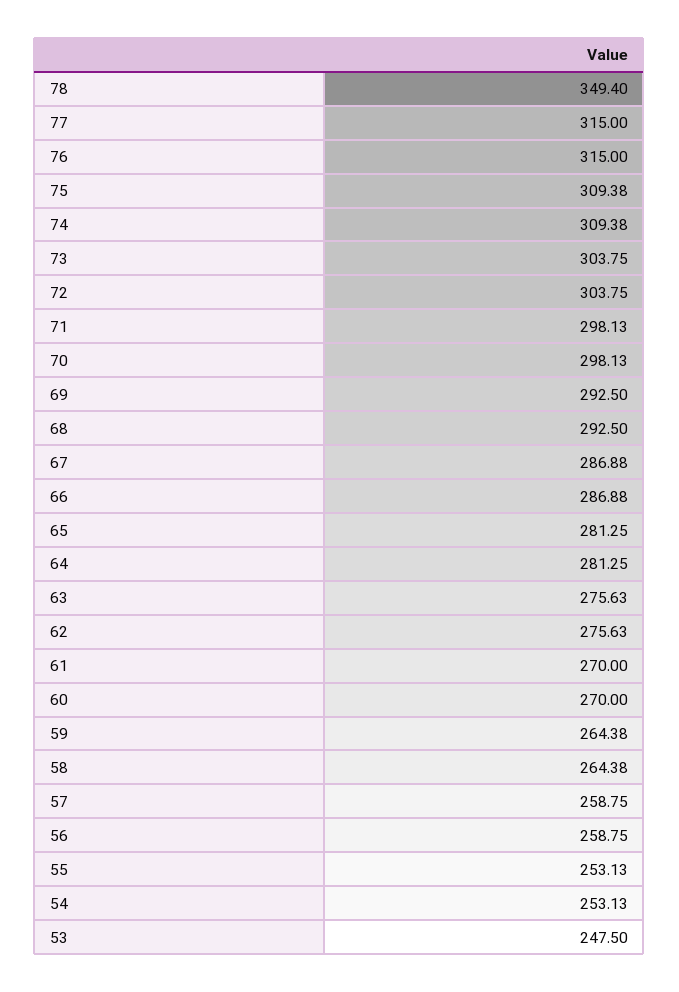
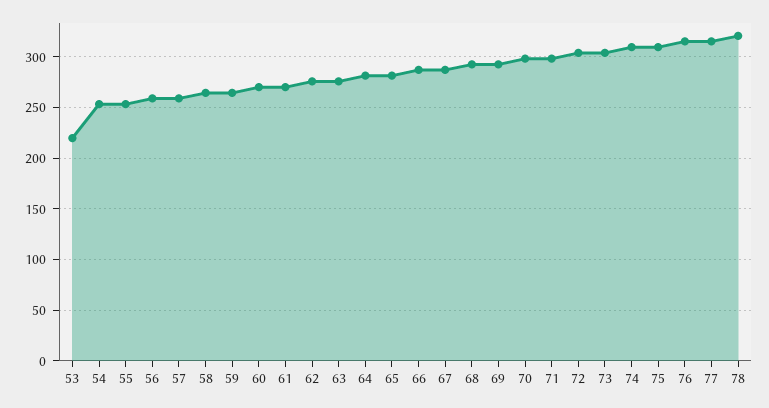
  {
-   "78": 349.4,
+   "78": 320,
    "77": 315,
    "76": 315,
    "75": 309.38,
    "74": 309.38,
    "73": 303.75,
    "72": 303.75,
    "71": 298.13,
    "70": 298.13,
    "69": 292.5,
    "68": 292.5,
    "67": 286.88,
    "66": 286.88,
    "65": 281.25,
    "64": 281.25,
    "63": 275.63,
    "62": 275.63,
    "61": 270,
    "60": 270,
    "59": 264.38,
    "58": 264.38,
    "57": 258.75,
    "56": 258.75,
    "55": 253.13,
    "54": 253.13,
-   "53": 247.5
+   "53": 220
  }

